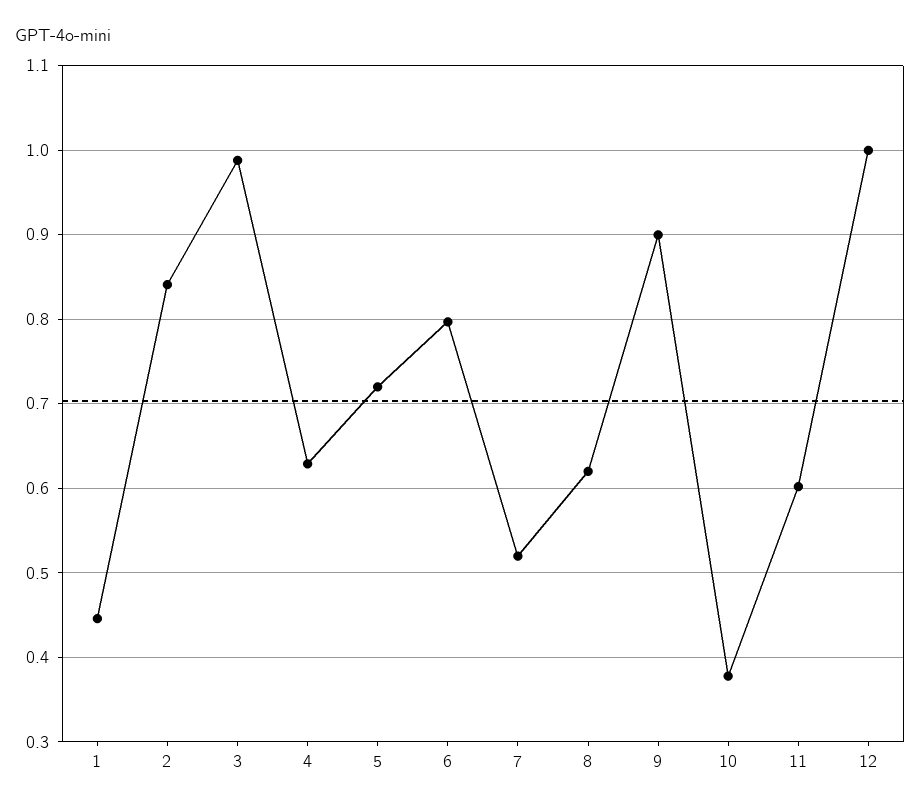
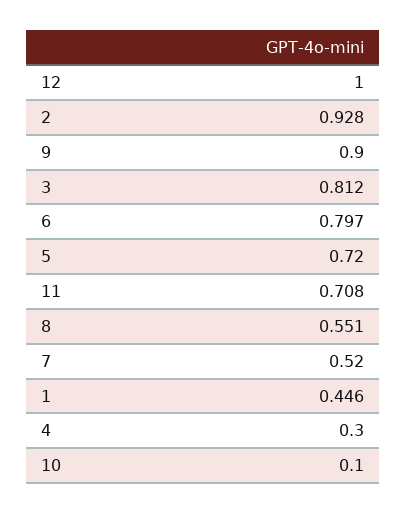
  {
    "1": 0.446,
-   "2": 0.84,
+   "2": 0.928,
-   "3": 0.99,
+   "3": 0.812,
-   "4": 0.63,
+   "4": 0.3,
    "5": 0.72,
    "6": 0.797,
    "7": 0.52,
-   "8": 0.62,
+   "8": 0.551,
    "9": 0.9,
-   "10": 0.38,
+   "10": 0.1,
-   "11": 0.6,
+   "11": 0.708,
    "12": 1
  }

